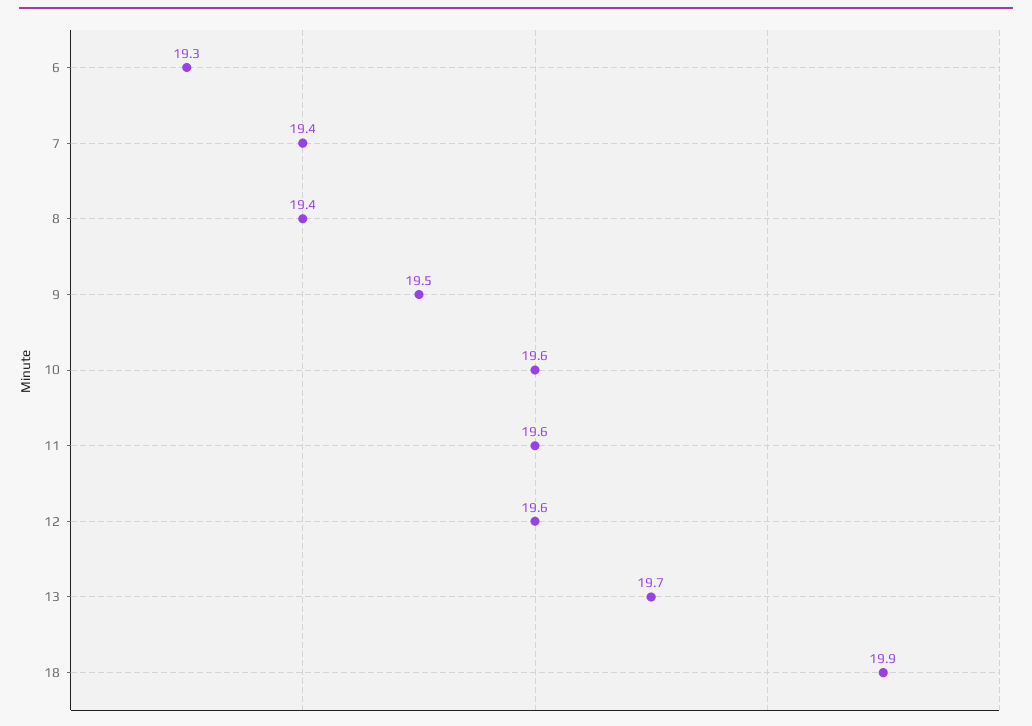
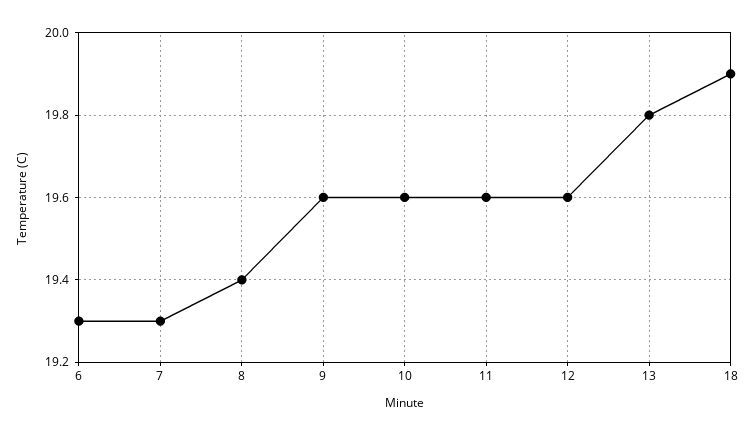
  {
    "6": 19.3,
-   "7": 19.4,
+   "7": 19.3,
    "8": 19.4,
-   "9": 19.5,
+   "9": 19.6,
    "10": 19.6,
    "11": 19.6,
    "12": 19.6,
-   "13": 19.7,
+   "13": 19.8,
    "18": 19.9
  }

